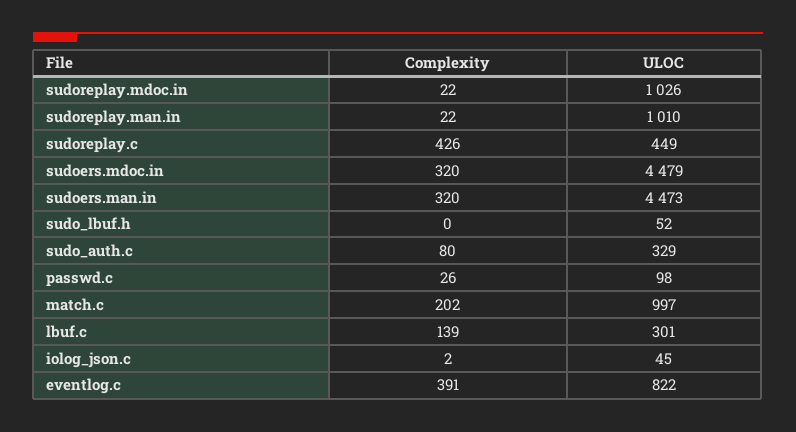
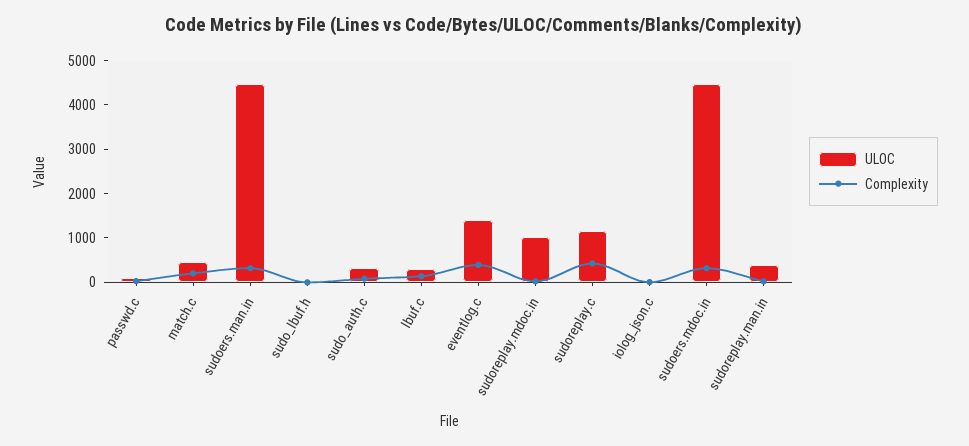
  {
    "Complexity": {
      "sudoreplay.mdoc.in": 22,
      "sudoreplay.man.in": 22,
      "sudoreplay.c": 426,
      "sudoers.mdoc.in": 320,
      "sudoers.man.in": 320,
      "sudo_lbuf.h": 0,
      "sudo_auth.c": 80,
      "passwd.c": 26,
      "match.c": 202,
      "lbuf.c": 139,
      "iolog_json.c": 2,
      "eventlog.c": 391
    },
    "ULOC": {
      "sudoreplay.mdoc.in": 1026,
-     "sudoreplay.man.in": 1010,
+     "sudoreplay.man.in": 400,
-     "sudoreplay.c": 449,
+     "sudoreplay.c": 1200,
      "sudoers.mdoc.in": 4479,
      "sudoers.man.in": 4473,
      "sudo_lbuf.h": 52,
      "sudo_auth.c": 329,
      "passwd.c": 98,
-     "match.c": 997,
+     "match.c": 400,
      "lbuf.c": 301,
      "iolog_json.c": 45,
-     "eventlog.c": 822
+     "eventlog.c": 1400
    }
  }

